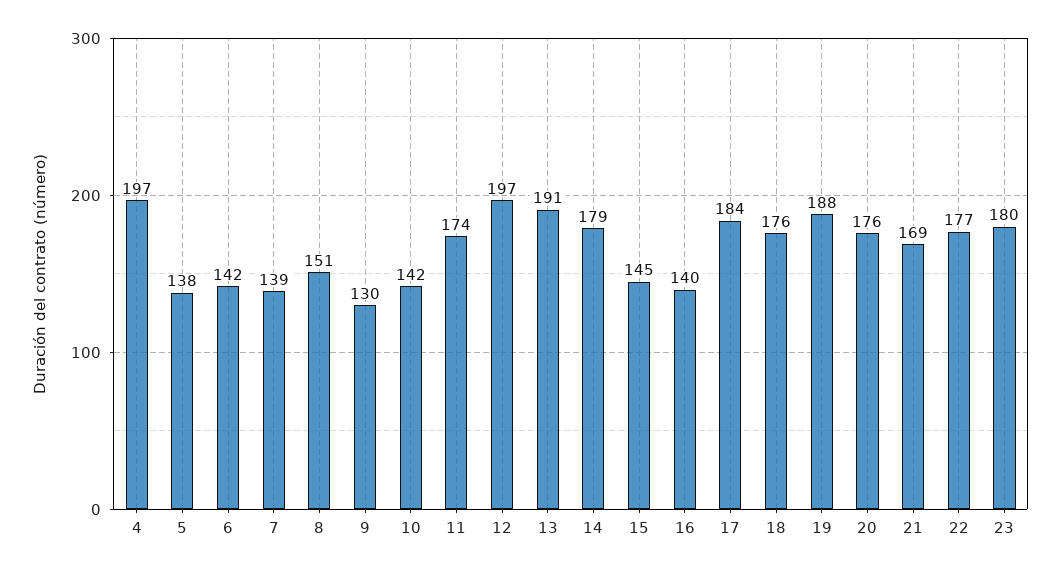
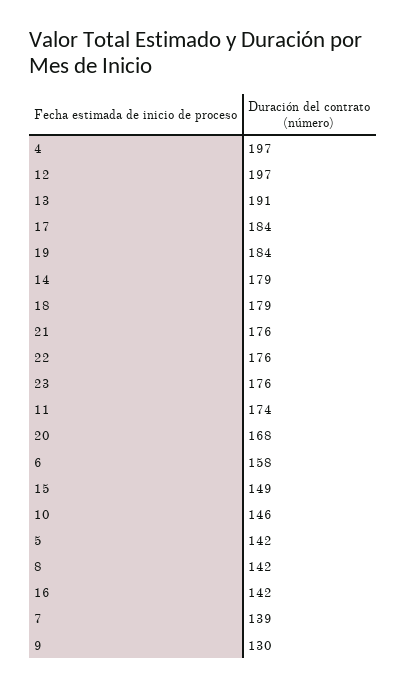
  {
    "4": 197,
-   "5": 138,
+   "5": 142,
-   "6": 142,
+   "6": 158,
    "7": 139,
-   "8": 151,
+   "8": 142,
    "9": 130,
-   "10": 142,
+   "10": 146,
    "11": 174,
    "12": 197,
    "13": 191,
    "14": 179,
-   "15": 145,
+   "15": 149,
-   "16": 140,
+   "16": 142,
    "17": 184,
-   "18": 176,
+   "18": 179,
-   "19": 188,
+   "19": 184,
-   "20": 176,
+   "20": 168,
-   "21": 169,
+   "21": 176,
-   "22": 177,
+   "22": 176,
-   "23": 180
+   "23": 176
  }

